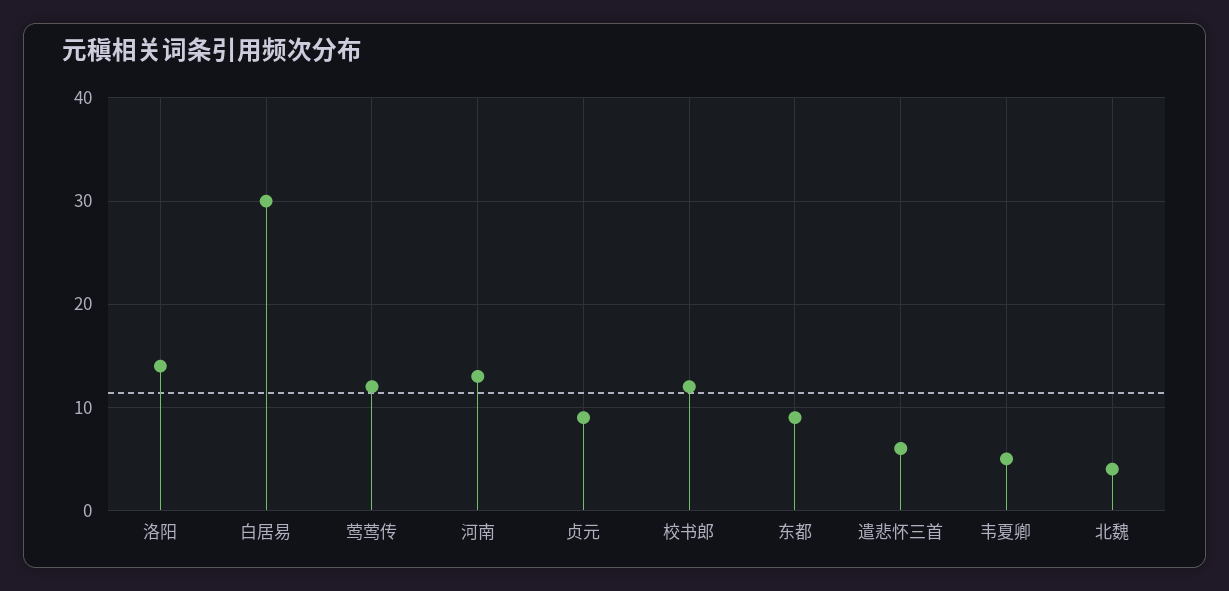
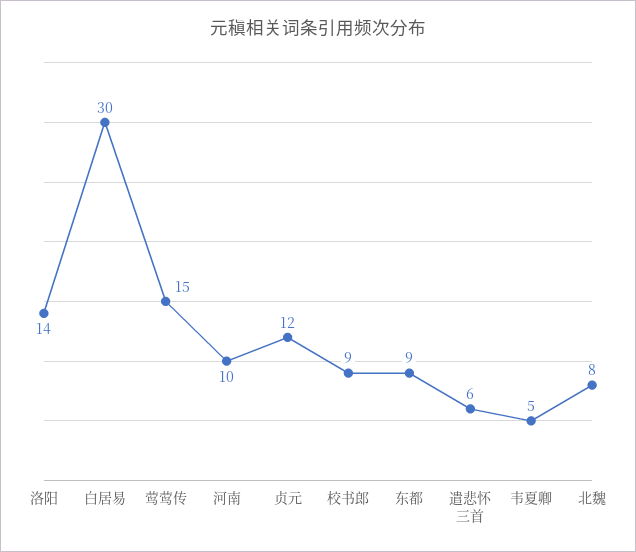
  {
    "洛阳": 14,
    "白居易": 30,
-   "莺莺传": 12,
+   "莺莺传": 15,
-   "河南": 13,
+   "河南": 10,
-   "贞元": 9,
+   "贞元": 12,
-   "校书郎": 12,
+   "校书郎": 9,
    "东都": 9,
    "遣悲怀三首": 6,
    "韦夏卿": 5,
-   "北魏": 4
+   "北魏": 8
  }

